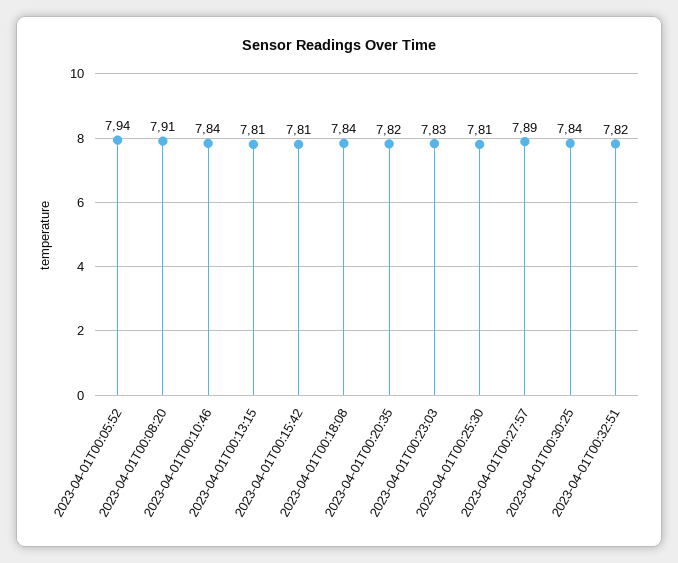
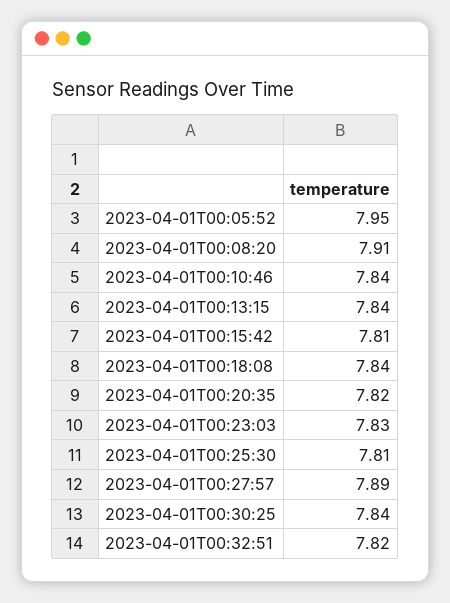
  {
-   "2023-04-01T00:05:52": 7.94,
+   "2023-04-01T00:05:52": 7.95,
    "2023-04-01T00:08:20": 7.91,
    "2023-04-01T00:10:46": 7.84,
-   "2023-04-01T00:13:15": 7.81,
+   "2023-04-01T00:13:15": 7.84,
    "2023-04-01T00:15:42": 7.81,
    "2023-04-01T00:18:08": 7.84,
    "2023-04-01T00:20:35": 7.82,
    "2023-04-01T00:23:03": 7.83,
    "2023-04-01T00:25:30": 7.81,
    "2023-04-01T00:27:57": 7.89,
    "2023-04-01T00:30:25": 7.84,
    "2023-04-01T00:32:51": 7.82
  }

